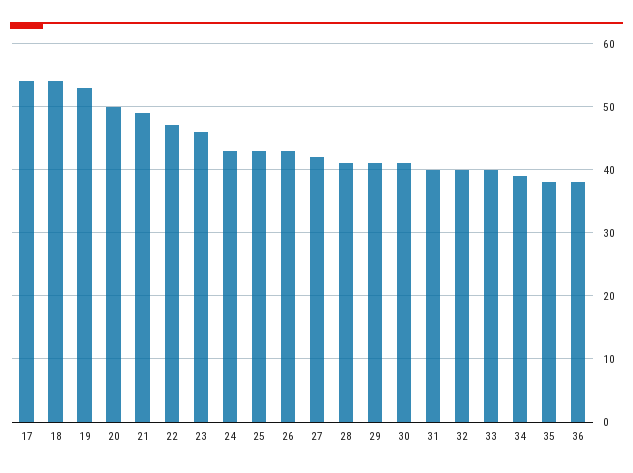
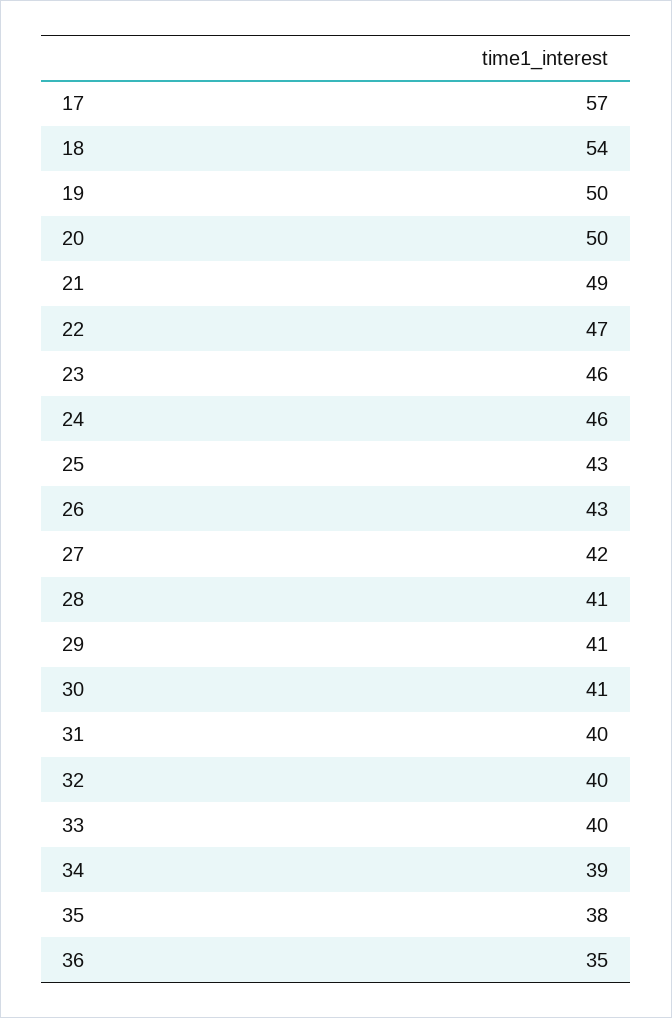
  {
-   "17": 54,
+   "17": 57,
    "18": 54,
-   "19": 53,
+   "19": 50,
    "20": 50,
    "21": 49,
    "22": 47,
    "23": 46,
-   "24": 43,
+   "24": 46,
    "25": 43,
    "26": 43,
    "27": 42,
    "28": 41,
    "29": 41,
    "30": 41,
    "31": 40,
    "32": 40,
    "33": 40,
    "34": 39,
    "35": 38,
-   "36": 38
+   "36": 35
  }

